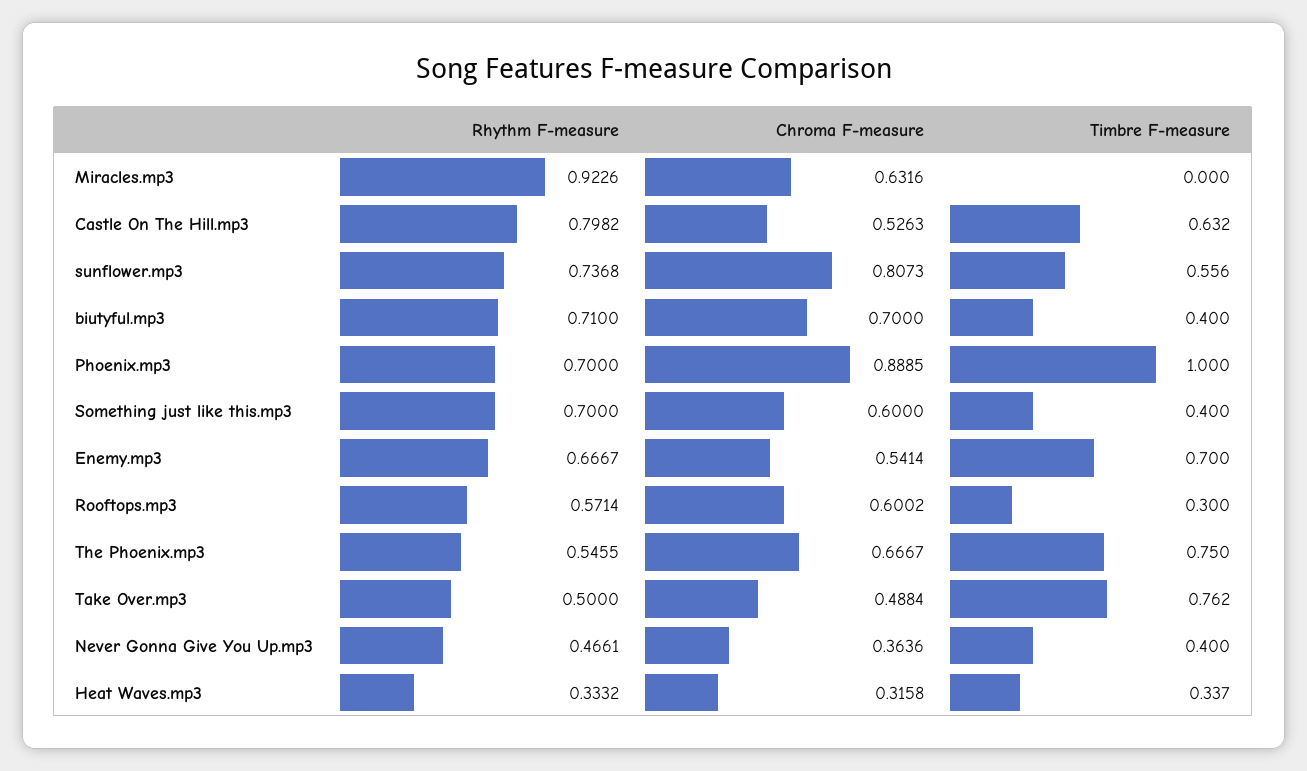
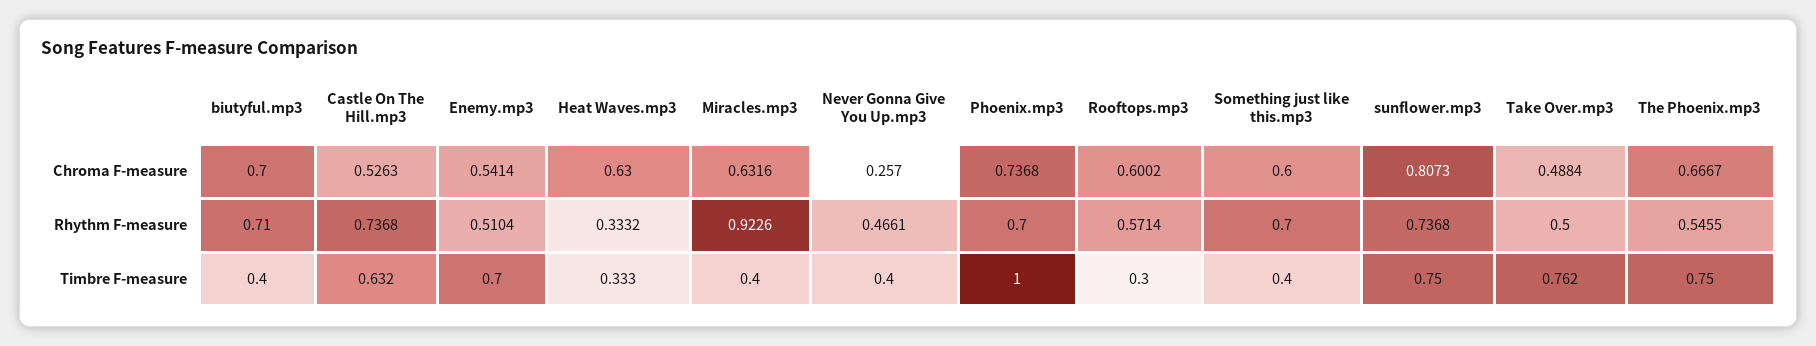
  {
    "Rhythm F-measure": {
      "Miracles.mp3": 0.9226,
-     "Castle On The Hill.mp3": 0.7982,
+     "Castle On The Hill.mp3": 0.7368,
      "sunflower.mp3": 0.7368,
      "biutyful.mp3": 0.71,
      "Phoenix.mp3": 0.7,
      "Something just like this.mp3": 0.7,
-     "Enemy.mp3": 0.6667,
+     "Enemy.mp3": 0.5104,
      "Rooftops.mp3": 0.5714,
      "The Phoenix.mp3": 0.5455,
      "Take Over.mp3": 0.5,
      "Never Gonna Give You Up.mp3": 0.4661,
      "Heat Waves.mp3": 0.3332
    },
    "Chroma F-measure": {
      "Miracles.mp3": 0.6316,
      "Castle On The Hill.mp3": 0.5263,
      "sunflower.mp3": 0.8073,
      "biutyful.mp3": 0.7,
-     "Phoenix.mp3": 0.8885,
+     "Phoenix.mp3": 0.7368,
      "Something just like this.mp3": 0.6,
      "Enemy.mp3": 0.5414,
      "Rooftops.mp3": 0.6002,
      "The Phoenix.mp3": 0.6667,
      "Take Over.mp3": 0.4884,
-     "Never Gonna Give You Up.mp3": 0.3636,
+     "Never Gonna Give You Up.mp3": 0.257,
-     "Heat Waves.mp3": 0.3158
+     "Heat Waves.mp3": 0.63
    },
    "Timbre F-measure": {
-     "Miracles.mp3": 0,
+     "Miracles.mp3": 0.4,
      "Castle On The Hill.mp3": 0.632,
-     "sunflower.mp3": 0.556,
+     "sunflower.mp3": 0.75,
      "biutyful.mp3": 0.4,
      "Phoenix.mp3": 1,
      "Something just like this.mp3": 0.4,
      "Enemy.mp3": 0.7,
      "Rooftops.mp3": 0.3,
      "The Phoenix.mp3": 0.75,
      "Take Over.mp3": 0.762,
      "Never Gonna Give You Up.mp3": 0.4,
-     "Heat Waves.mp3": 0.337
+     "Heat Waves.mp3": 0.333
    }
  }

